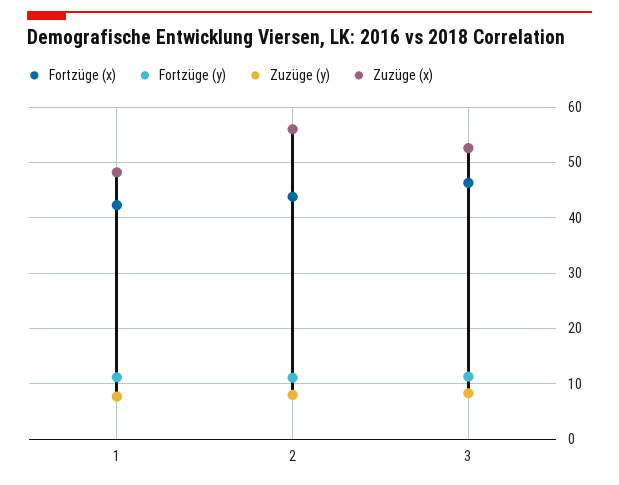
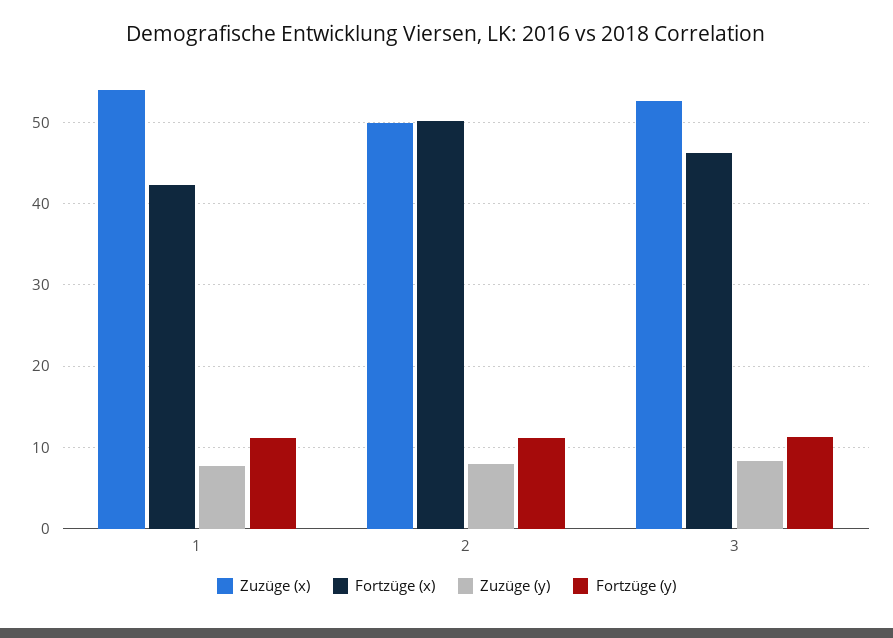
  {
    "Fortzüge (x)": {
      "1": 42,
-     "2": 44,
+     "2": 50,
      "3": 46
    },
    "Fortzüge (y)": {
      "1": 11,
      "2": 11,
      "3": 11
    },
    "Zuzüge (y)": {
      "1": 8,
      "2": 8,
      "3": 8
    },
    "Zuzüge (x)": {
-     "1": 48,
+     "1": 54,
-     "2": 56,
+     "2": 50,
      "3": 53
    }
  }

